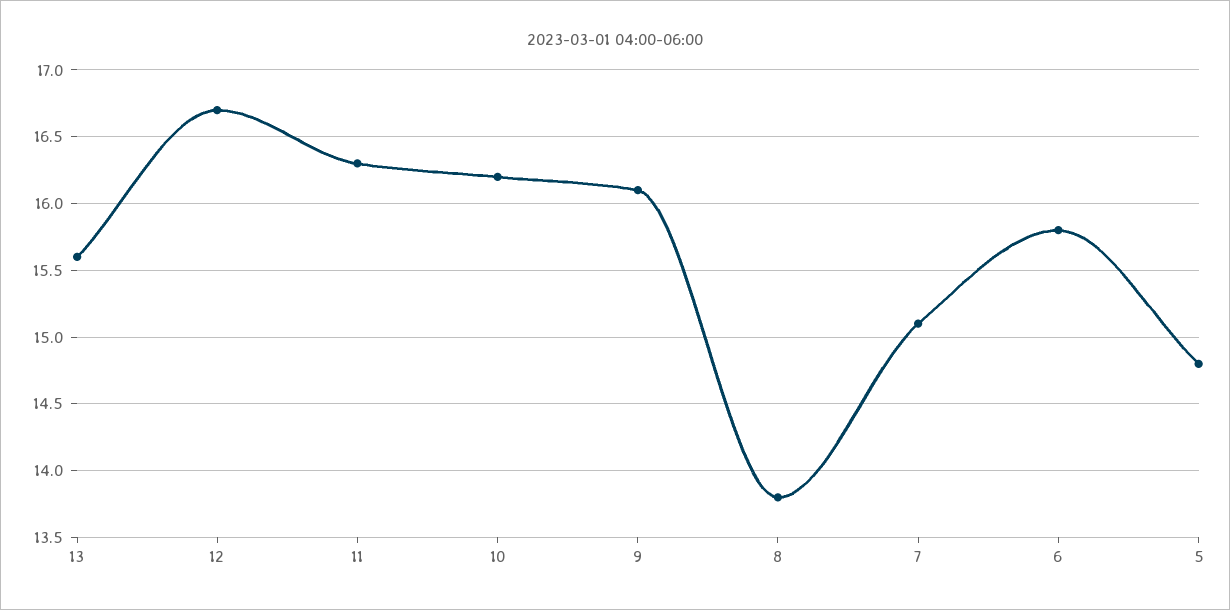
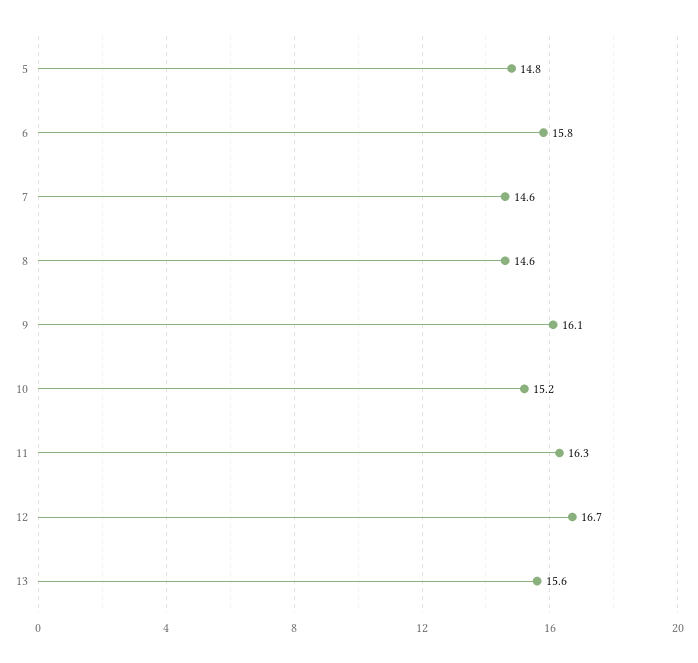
  {
    "13": 15.6,
    "12": 16.7,
    "11": 16.3,
-   "10": 16.2,
+   "10": 15.2,
    "9": 16.1,
-   "8": 13.8,
+   "8": 14.6,
-   "7": 15.1,
+   "7": 14.6,
    "6": 15.8,
    "5": 14.8
  }

